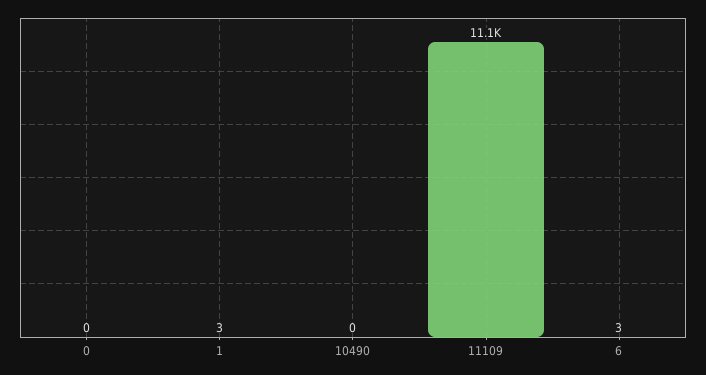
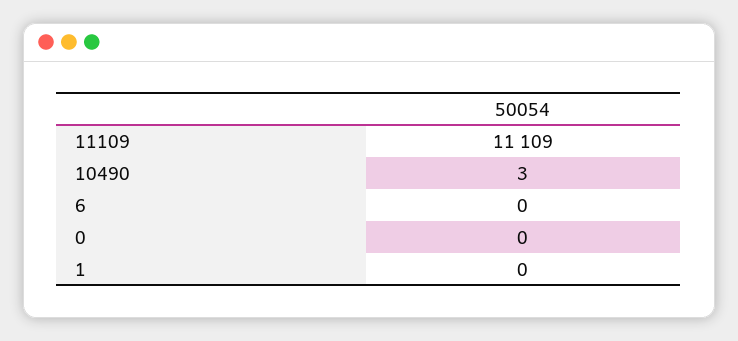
  {
    "0": 0,
-   "1": 3,
+   "1": 0,
-   "10490": 0,
+   "10490": 3,
    "11109": 11109,
-   "6": 3
+   "6": 0
  }

